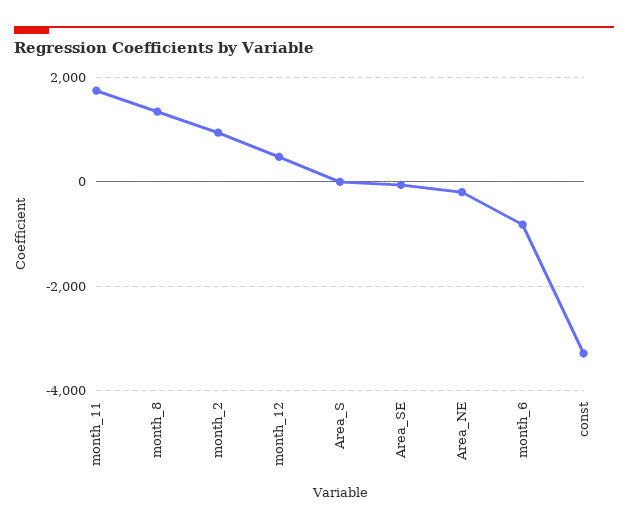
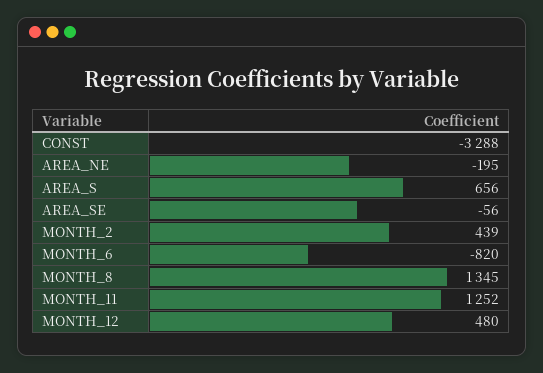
  {
-   "month_11": 1800,
+   "month_11": 1252,
    "month_8": 1345,
-   "month_2": 1000,
+   "month_2": 439,
    "month_12": 480,
-   "Area_S": 0,
+   "Area_S": 656,
    "Area_SE": -56,
    "Area_NE": -195,
    "month_6": -820,
    "const": -3288
  }

